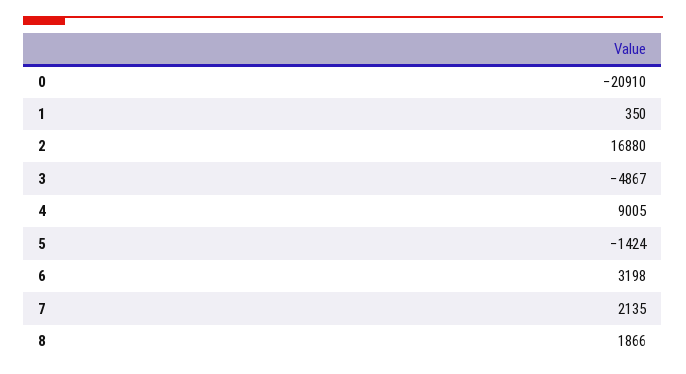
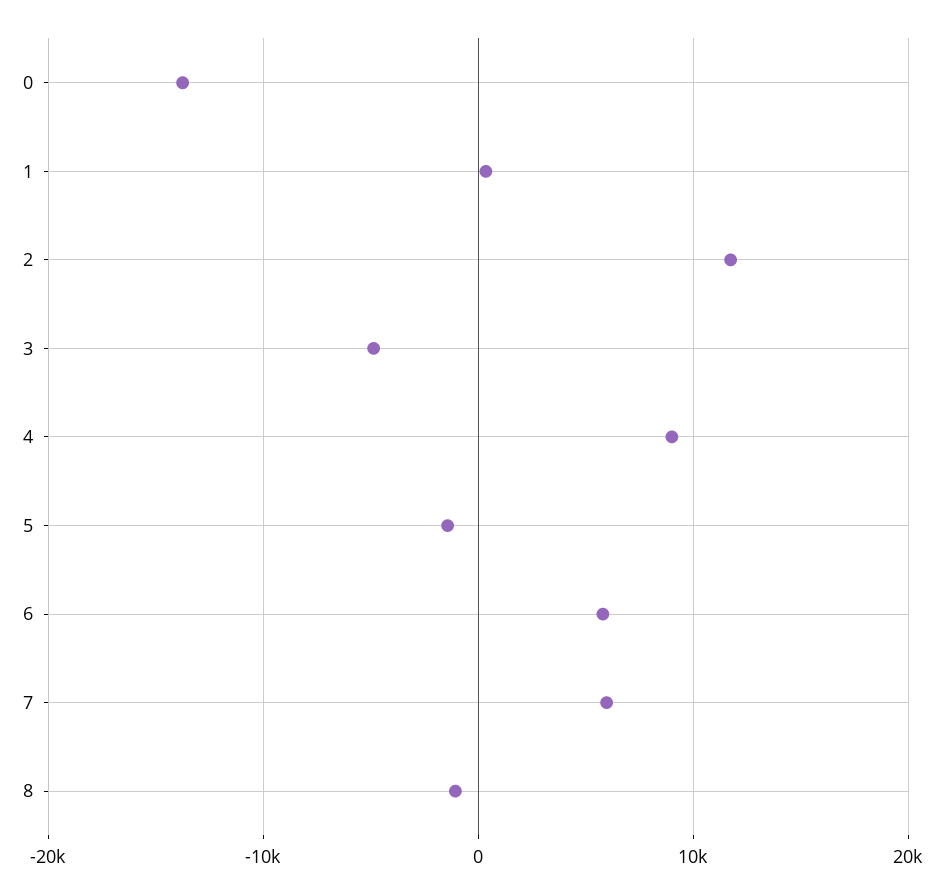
  {
-   "0": -20910,
+   "0": -14000,
    "1": 350,
-   "2": 16880,
+   "2": 12000,
    "3": -4867,
    "4": 9005,
    "5": -1424,
-   "6": 3198,
+   "6": 6000,
-   "7": 2135,
+   "7": 6000,
-   "8": 1866
+   "8": -1000
  }

